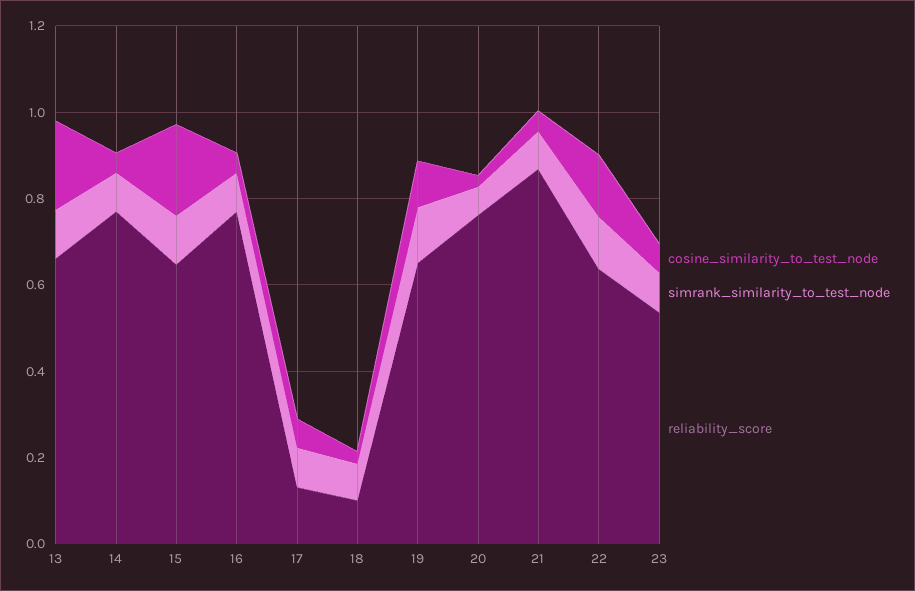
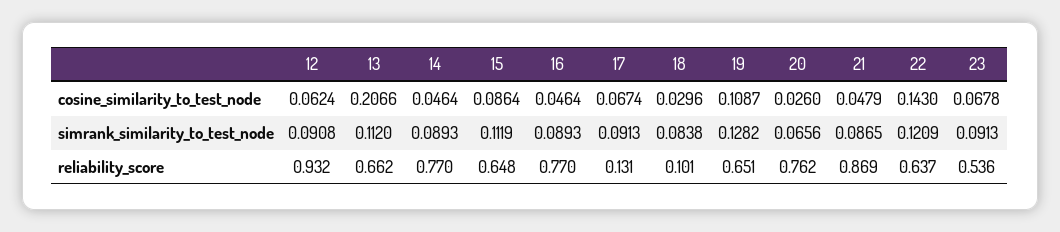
  {
    "cosine_similarity_to_test_node": {
      "13": 0.2066,
      "14": 0.0464,
-     "15": 0.2,
+     "15": 0.0864,
      "16": 0.0464,
      "17": 0.0674,
      "18": 0.0296,
      "19": 0.1087,
      "20": 0.026,
      "21": 0.0479,
      "22": 0.143,
-     "23": 0.0678
+     "23": 0.0678,
+     "12": 0.0624
    },
    "simrank_similarity_to_test_node": {
      "13": 0.112,
      "14": 0.0893,
      "15": 0.1119,
      "16": 0.0893,
      "17": 0.0913,
      "18": 0.0838,
      "19": 0.1282,
      "20": 0.0656,
      "21": 0.0865,
      "22": 0.1209,
-     "23": 0.0913
+     "23": 0.0913,
+     "12": 0.0908
    },
    "reliability_score": {
      "13": 0.662,
      "14": 0.77,
      "15": 0.648,
      "16": 0.77,
      "17": 0.131,
      "18": 0.101,
      "19": 0.651,
      "20": 0.762,
      "21": 0.869,
      "22": 0.637,
-     "23": 0.536
+     "23": 0.536,
+     "12": 0.932
    }
  }

